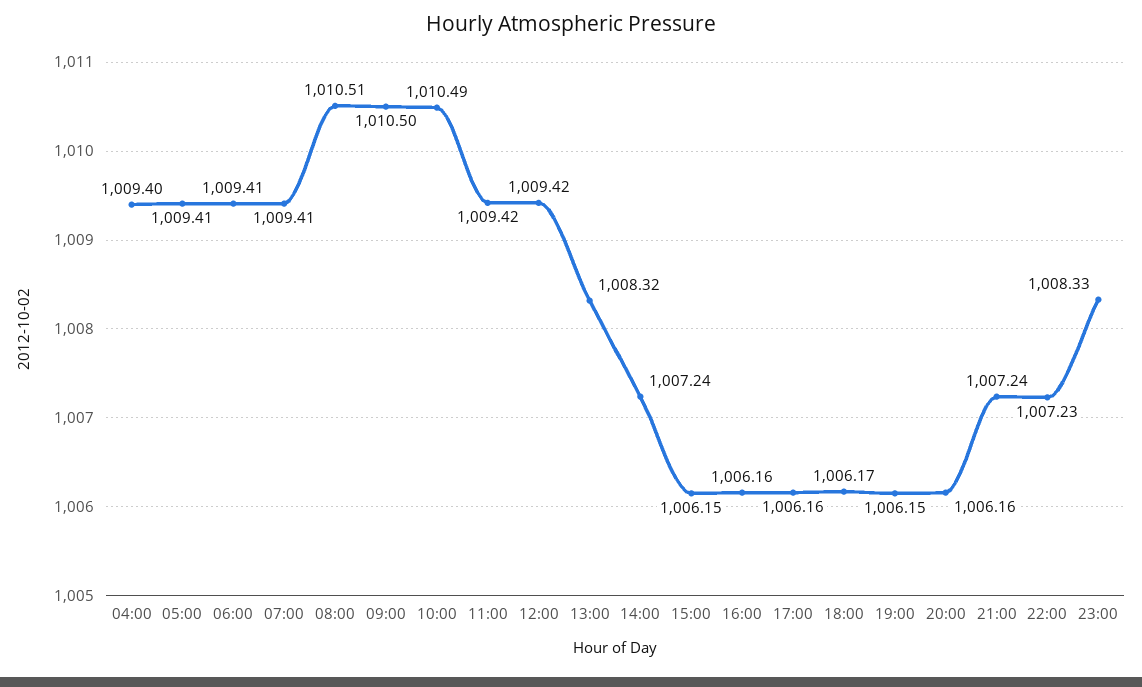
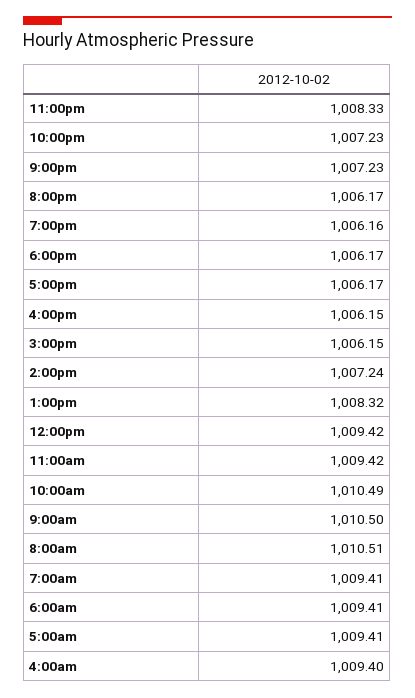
  {
    "04:00": 1009.4,
    "05:00": 1009.41,
    "06:00": 1009.41,
    "07:00": 1009.41,
    "08:00": 1010.51,
    "09:00": 1010.5,
    "10:00": 1010.49,
    "11:00": 1009.42,
    "12:00": 1009.42,
    "13:00": 1008.32,
    "14:00": 1007.24,
    "15:00": 1006.15,
-   "16:00": 1006.16,
+   "16:00": 1006.15,
-   "17:00": 1006.16,
+   "17:00": 1006.17,
    "18:00": 1006.17,
-   "19:00": 1006.15,
+   "19:00": 1006.16,
-   "20:00": 1006.16,
+   "20:00": 1006.17,
-   "21:00": 1007.24,
+   "21:00": 1007.23,
    "22:00": 1007.23,
    "23:00": 1008.33
  }

